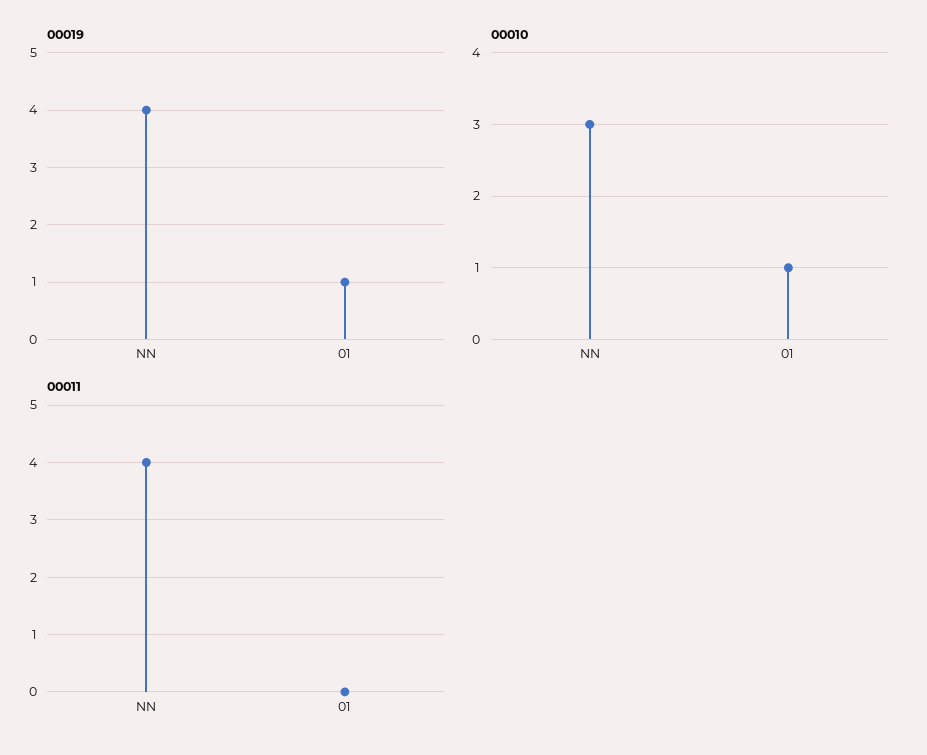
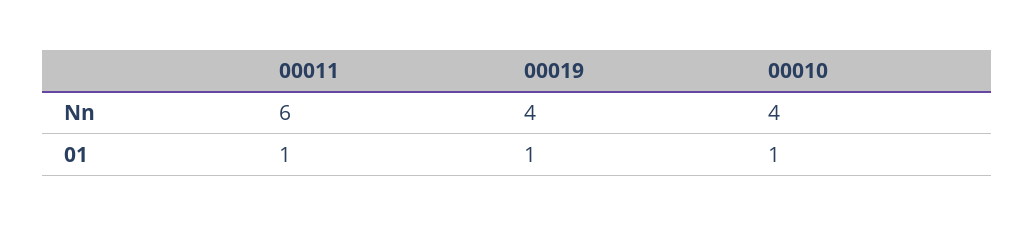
  {
    "00019": {
      "NN": 4,
      "01": 1
    },
    "00010": {
-     "NN": 3,
+     "NN": 4,
      "01": 1
    },
    "00011": {
-     "NN": 4,
+     "NN": 6,
-     "01": 0
+     "01": 1
    }
  }

